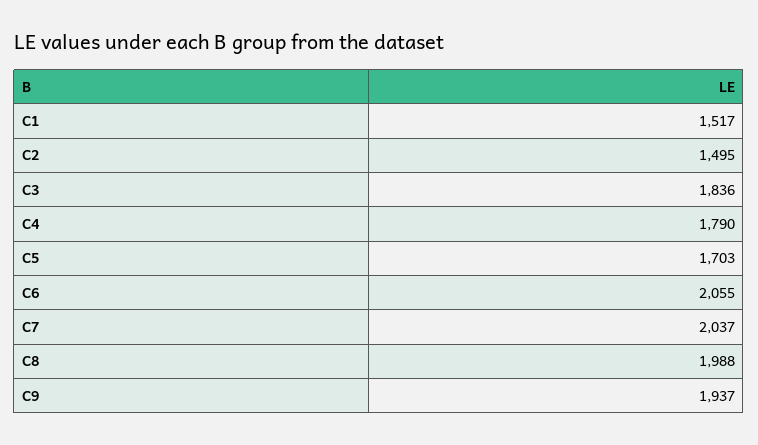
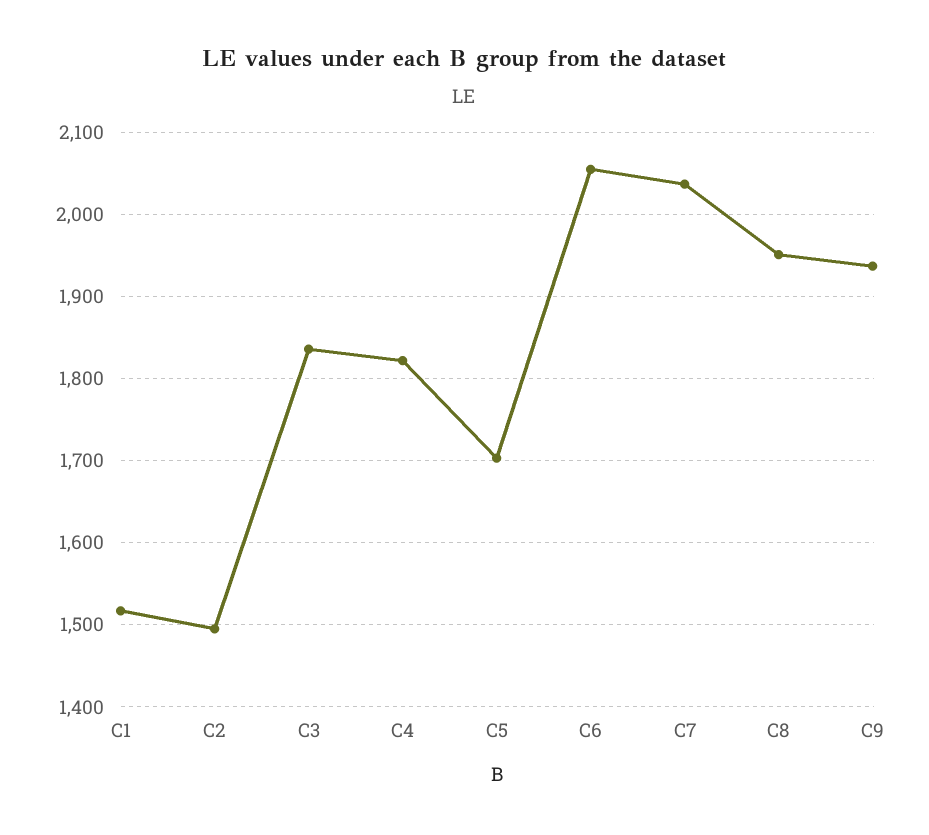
  {
    "C1": 1517,
    "C2": 1495,
    "C3": 1836,
-   "C4": 1790,
+   "C4": 1820,
    "C5": 1703,
    "C6": 2055,
    "C7": 2037,
-   "C8": 1988,
+   "C8": 1950,
    "C9": 1937
  }

